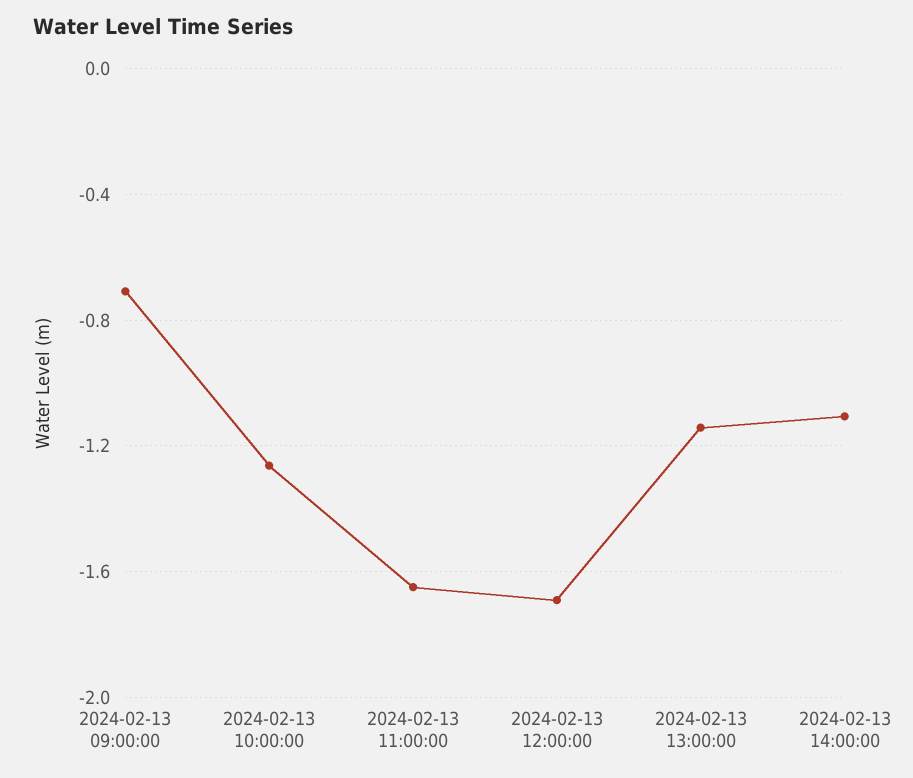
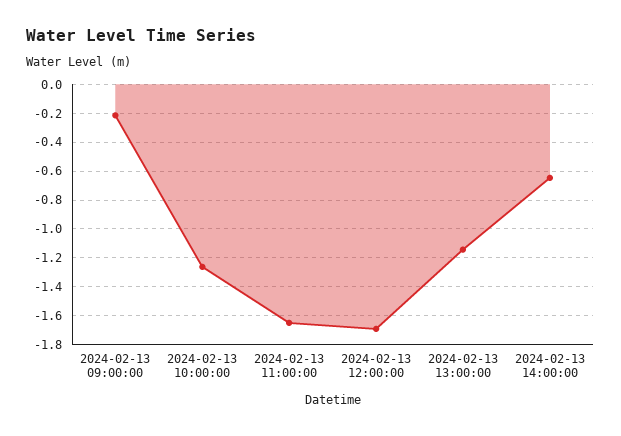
  {
-   "2024-02-13 09:00:00": -0.7,
+   "2024-02-13 09:00:00": -0.2,
    "2024-02-13 10:00:00": -1.25,
    "2024-02-13 11:00:00": -1.65,
    "2024-02-13 12:00:00": -1.7,
    "2024-02-13 13:00:00": -1.15,
-   "2024-02-13 14:00:00": -1.1
+   "2024-02-13 14:00:00": -0.65
  }

